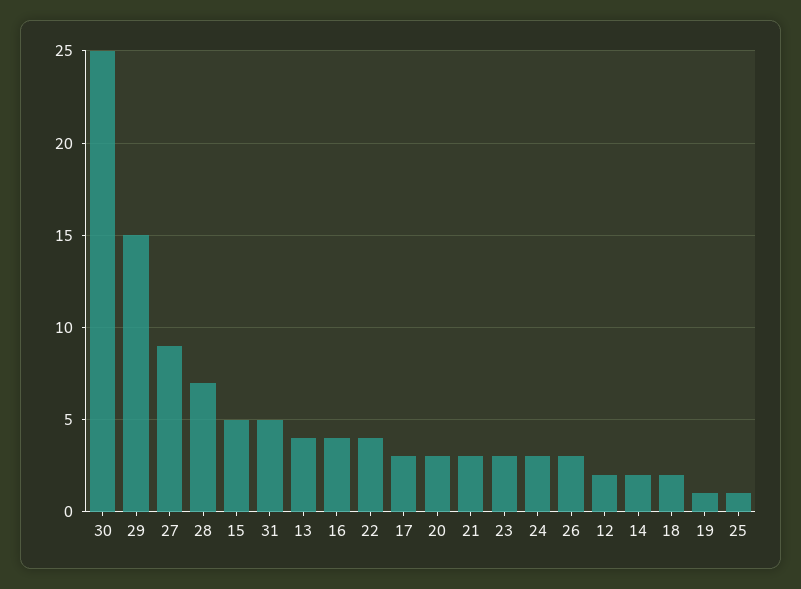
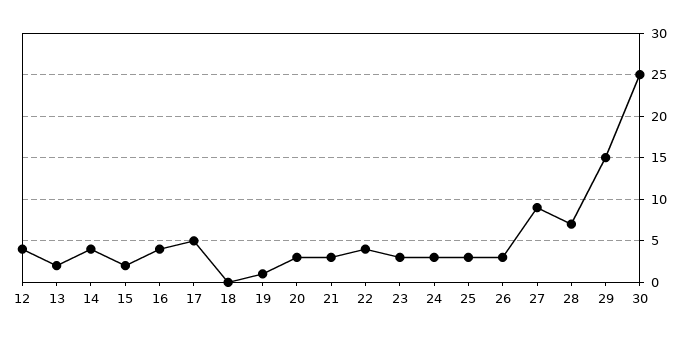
  {
    "30": 25,
    "29": 15,
    "27": 9,
    "28": 7,
-   "15": 5,
+   "15": 2,
-   "31": 5,
-   "13": 4,
+   "13": 2,
    "16": 4,
    "22": 4,
-   "17": 3,
+   "17": 5,
    "20": 3,
    "21": 3,
    "23": 3,
    "24": 3,
    "26": 3,
-   "12": 2,
+   "12": 4,
-   "14": 2,
+   "14": 4,
-   "18": 2,
+   "18": 0,
    "19": 1,
-   "25": 1
+   "25": 3
  }

